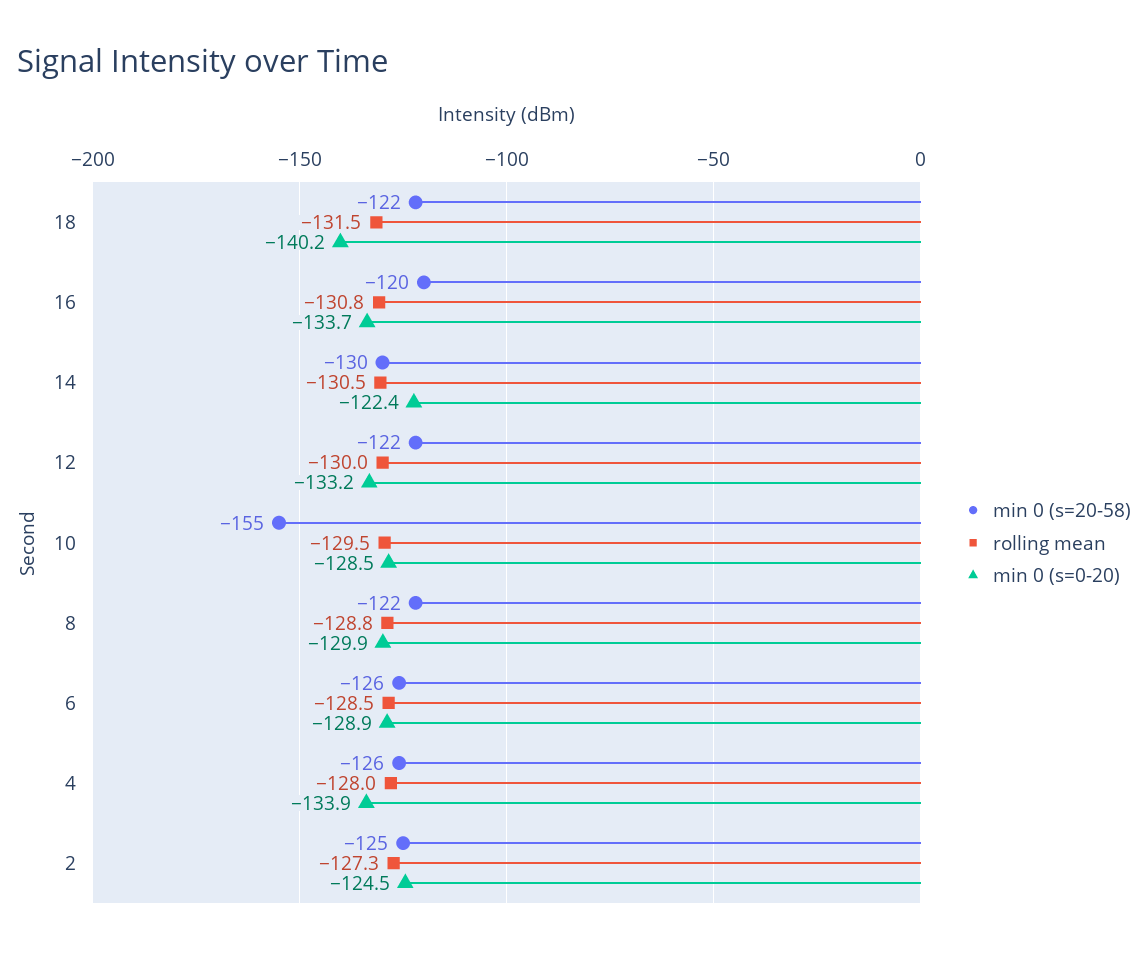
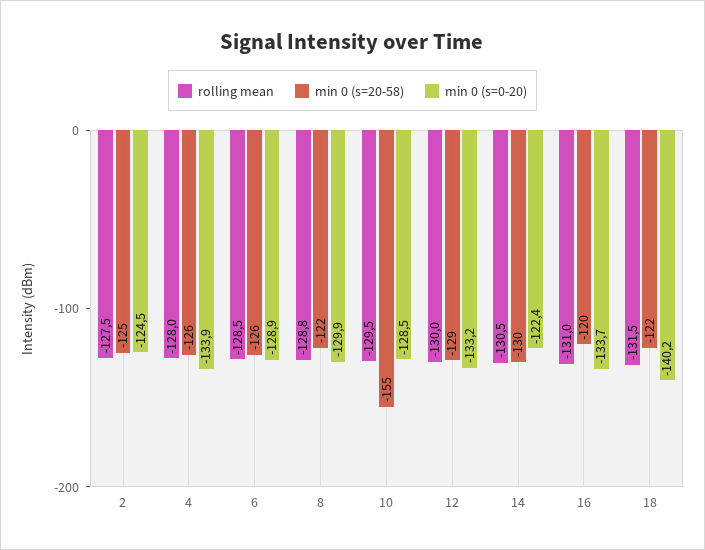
  {
    "min 0 (s=20-58)": {
      "18": -122,
      "16": -120,
      "14": -130,
-     "12": -122,
+     "12": -129,
      "10": -155,
      "8": -122,
      "6": -126,
      "4": -126,
      "2": -125
    },
    "rolling mean": {
      "18": -131.5,
-     "16": -130.8,
+     "16": -131,
      "14": -130.5,
      "12": -130,
      "10": -129.5,
      "8": -128.8,
      "6": -128.5,
      "4": -128,
-     "2": -127.3
+     "2": -127.5
    },
    "min 0 (s=0-20)": {
      "18": -140.2,
      "16": -133.7,
      "14": -122.4,
      "12": -133.2,
      "10": -128.5,
      "8": -129.9,
      "6": -128.9,
      "4": -133.9,
      "2": -124.5
    }
  }

